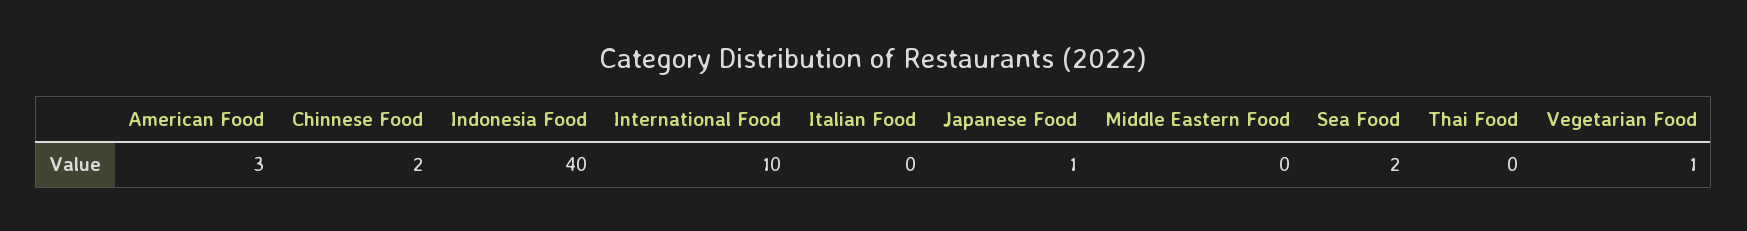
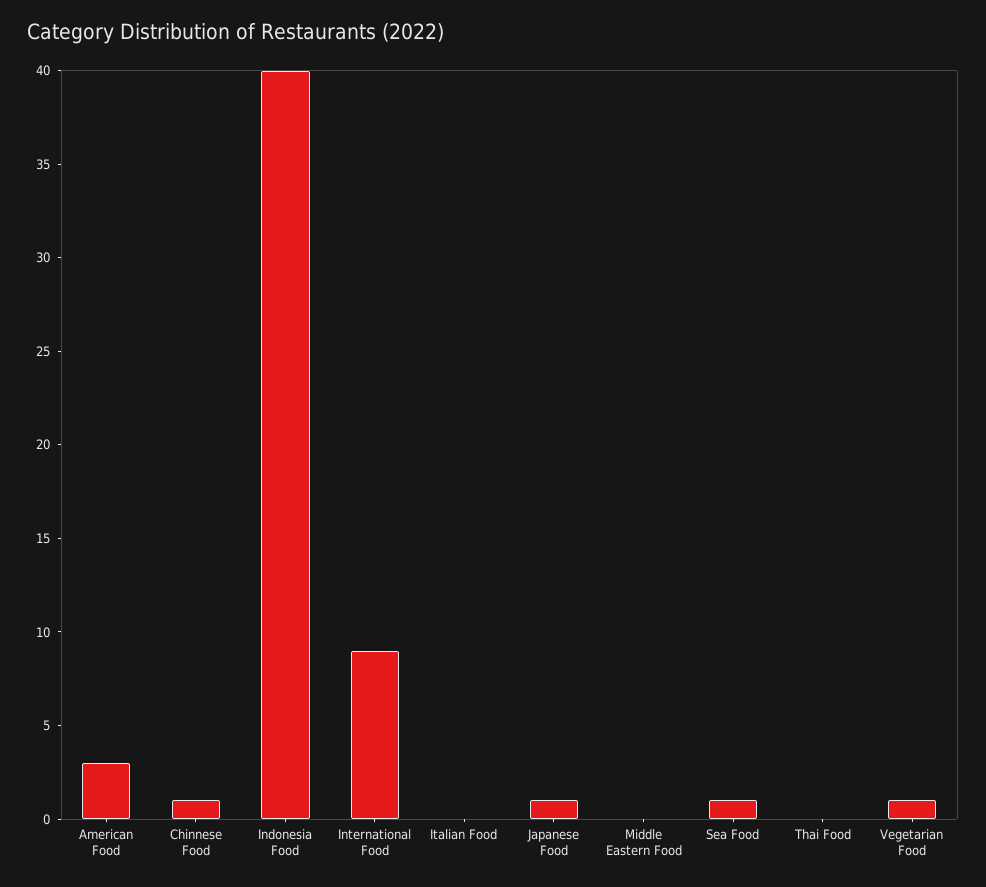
  {
    "American Food": 3,
-   "Chinnese Food": 2,
+   "Chinnese Food": 1,
    "Indonesia Food": 40,
-   "International Food": 10,
+   "International Food": 9,
    "Italian Food": 0,
    "Japanese Food": 1,
    "Middle Eastern Food": 0,
-   "Sea Food": 2,
+   "Sea Food": 1,
    "Thai Food": 0,
    "Vegetarian Food": 1
  }

